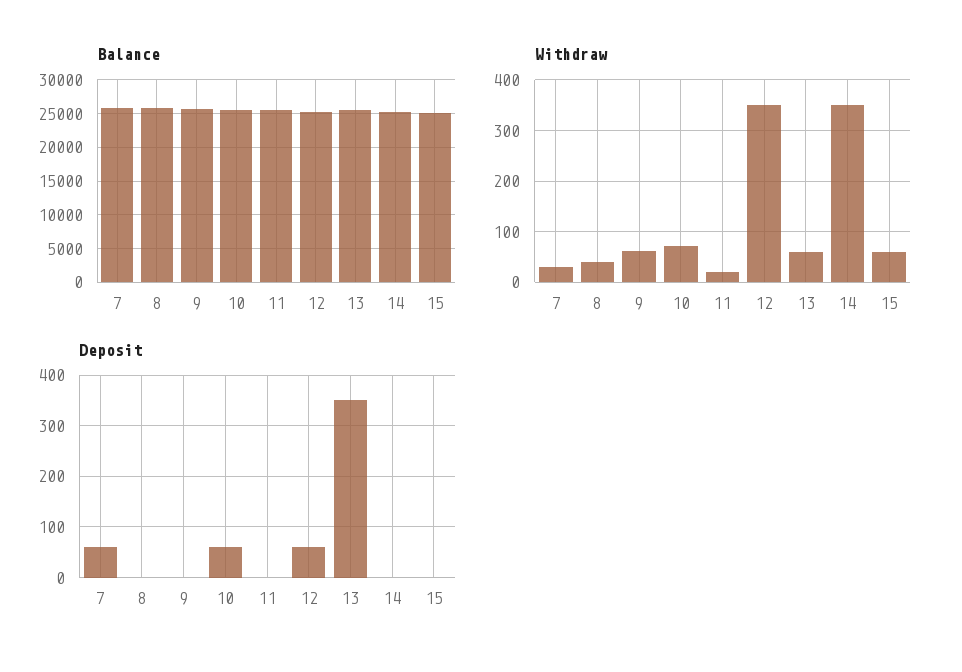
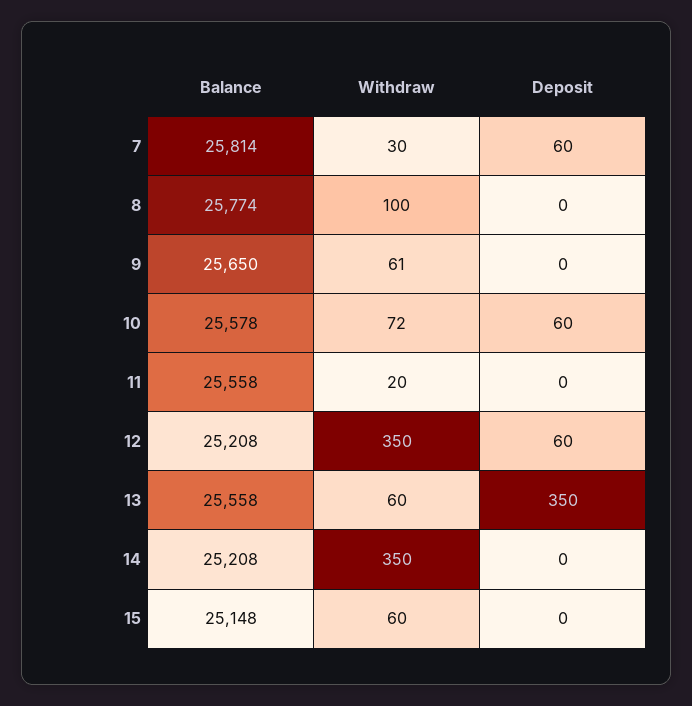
  {
    "Balance": {
      "7": 25814,
      "8": 25774,
      "9": 25650,
      "10": 25578,
      "11": 25558,
      "12": 25208,
      "13": 25558,
      "14": 25208,
      "15": 25148
    },
    "Withdraw": {
      "7": 30,
-     "8": 40,
+     "8": 100,
      "9": 61,
      "10": 72,
      "11": 20,
      "12": 350,
      "13": 60,
      "14": 350,
      "15": 60
    },
    "Deposit": {
      "7": 60,
      "8": 0,
      "9": 0,
      "10": 60,
      "11": 0,
      "12": 60,
      "13": 350,
      "14": 0,
      "15": 0
    }
  }

